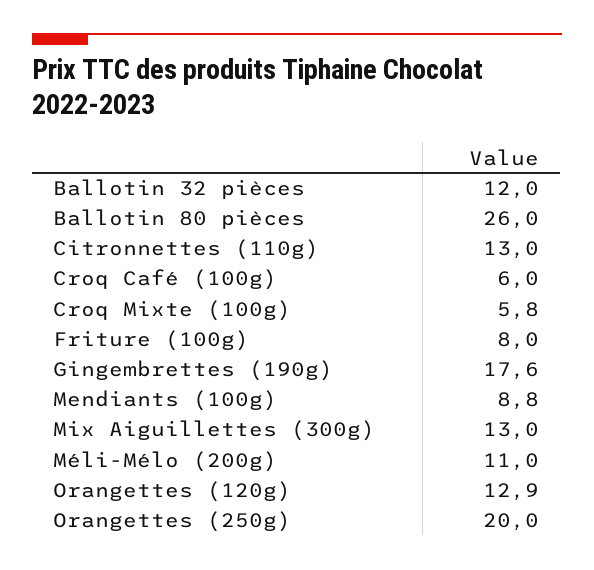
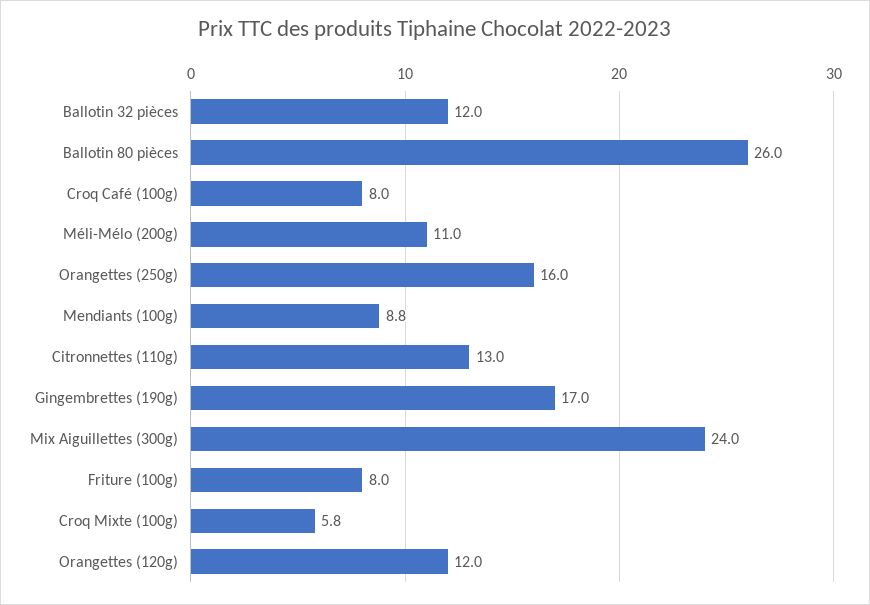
  {
    "Ballotin 32 pièces": 12,
    "Ballotin 80 pièces": 26,
    "Citronnettes (110g)": 13,
-   "Croq Café (100g)": 6,
+   "Croq Café (100g)": 8,
    "Croq Mixte (100g)": 5.8,
    "Friture (100g)": 8,
-   "Gingembrettes (190g)": 17.6,
+   "Gingembrettes (190g)": 17,
    "Mendiants (100g)": 8.8,
-   "Mix Aiguillettes (300g)": 13,
+   "Mix Aiguillettes (300g)": 24,
    "Méli-Mélo (200g)": 11,
-   "Orangettes (120g)": 12.9,
+   "Orangettes (120g)": 12,
-   "Orangettes (250g)": 20
+   "Orangettes (250g)": 16
  }

